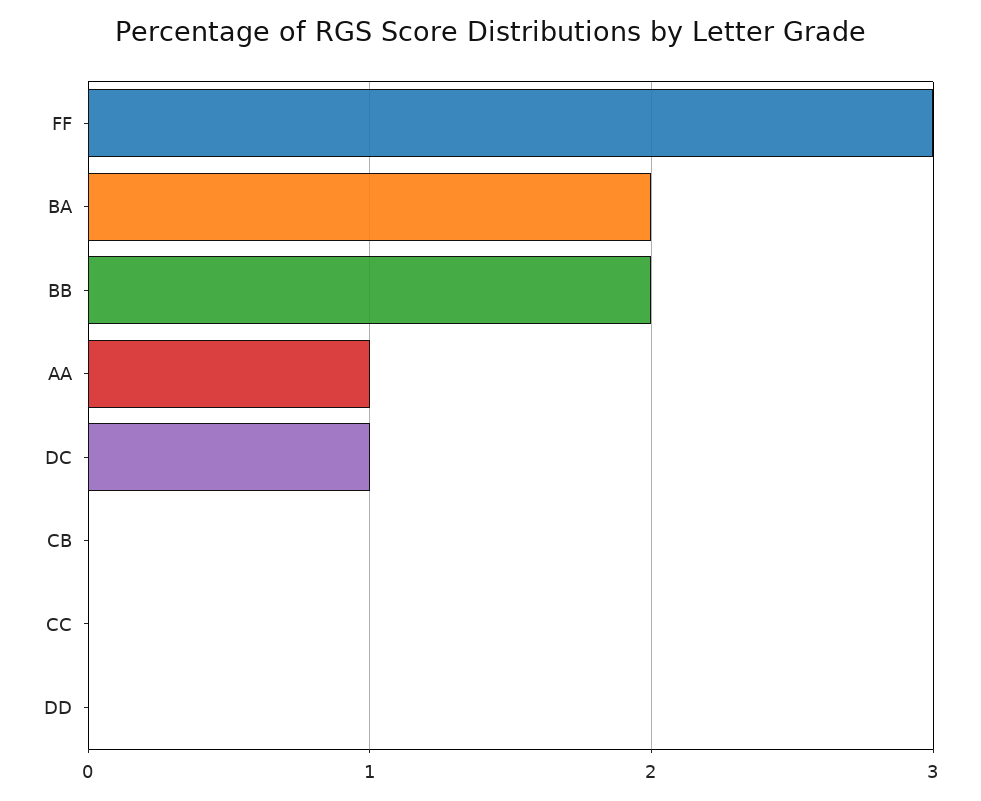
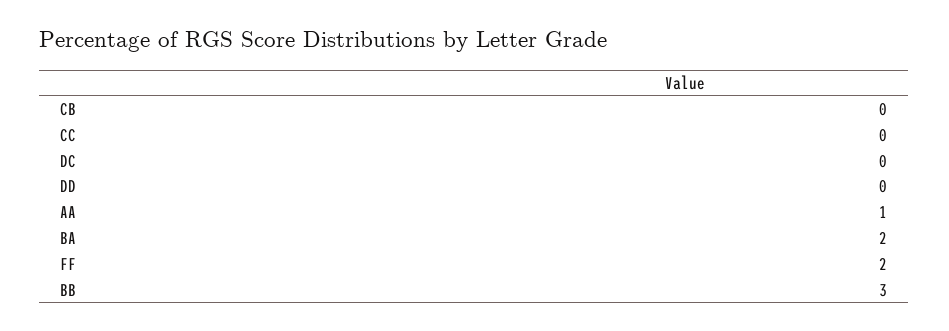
  {
-   "FF": 3,
+   "FF": 2,
    "BA": 2,
-   "BB": 2,
+   "BB": 3,
    "AA": 1,
-   "DC": 1,
+   "DC": 0,
    "CB": 0,
    "CC": 0,
    "DD": 0
  }

